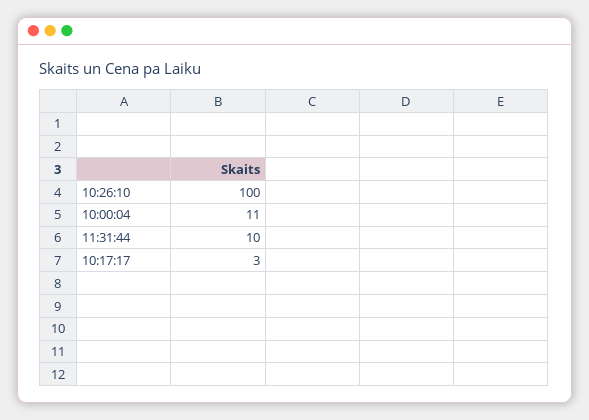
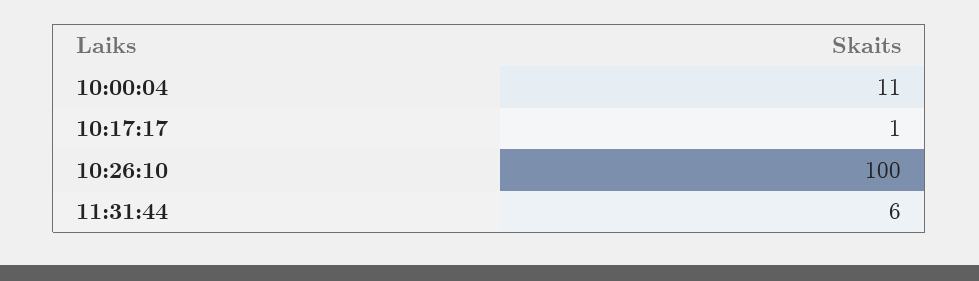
  {
    "10:26:10": 100,
    "10:00:04": 11,
-   "11:31:44": 10,
+   "11:31:44": 6,
-   "10:17:17": 3
+   "10:17:17": 1
  }

